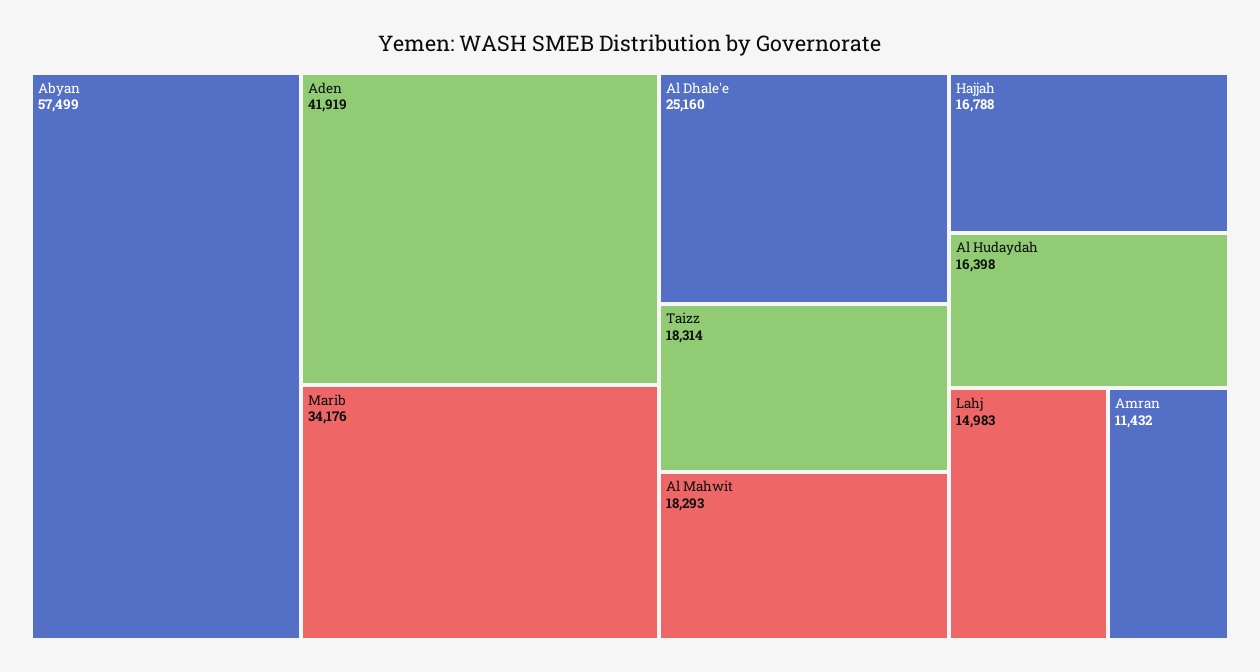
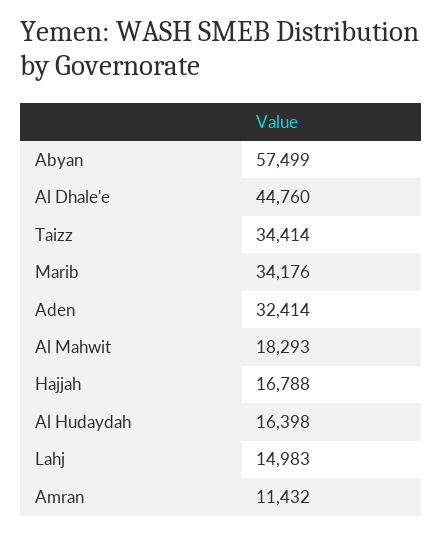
  {
    "Abyan": 57499,
-   "Aden": 41919,
+   "Aden": 32414,
    "Marib": 34176,
-   "Al Dhale'e": 25160,
+   "Al Dhale'e": 44760,
-   "Taizz": 18314,
+   "Taizz": 34414,
    "Al Mahwit": 18293,
    "Hajjah": 16788,
    "Al Hudaydah": 16398,
    "Lahj": 14983,
    "Amran": 11432
  }

